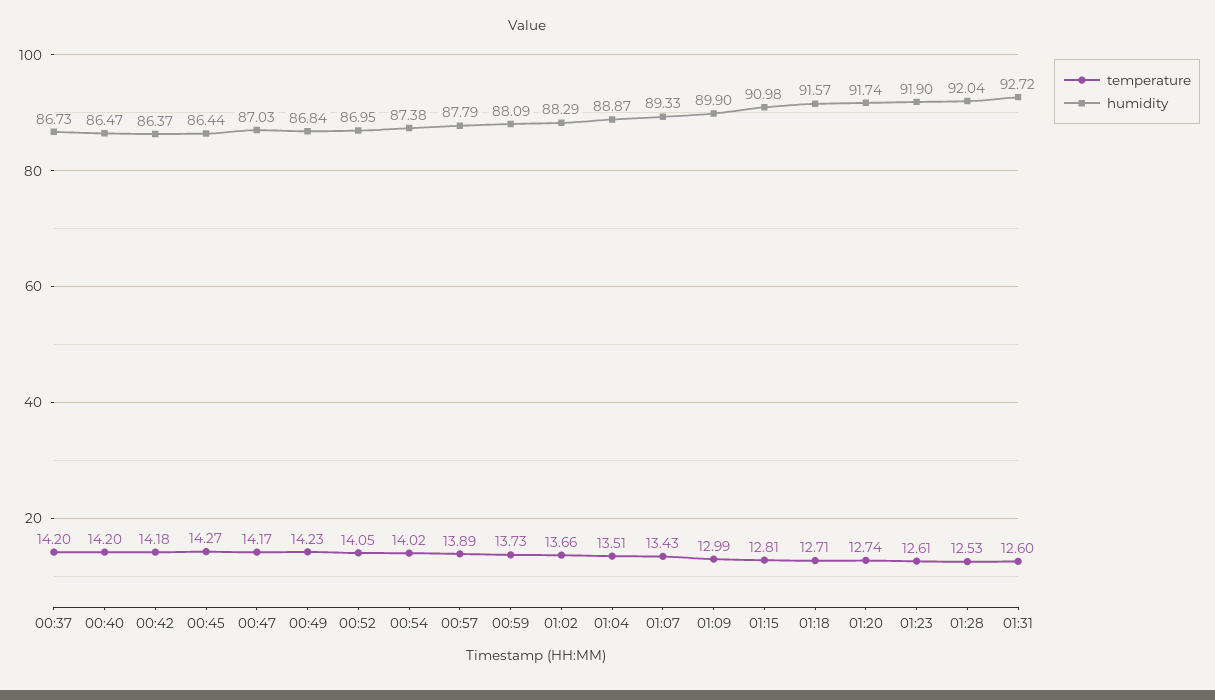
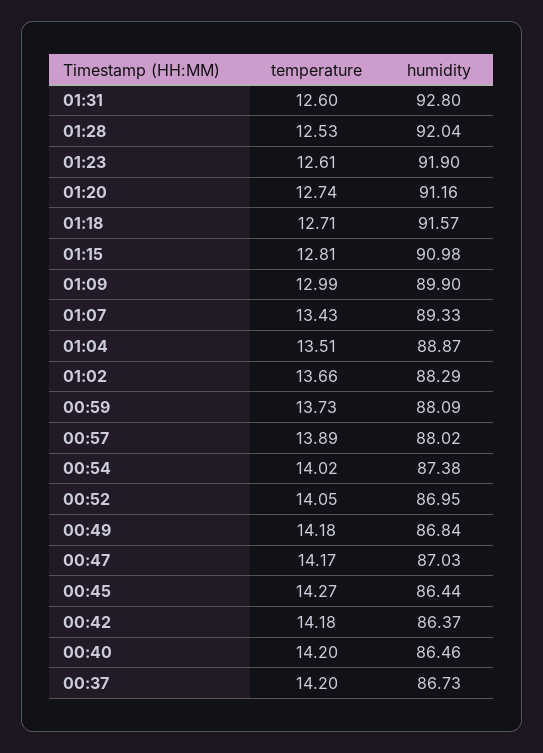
  {
    "temperature": {
      "00:37": 14.2,
      "00:40": 14.2,
      "00:42": 14.18,
      "00:45": 14.27,
      "00:47": 14.17,
-     "00:49": 14.23,
+     "00:49": 14.18,
      "00:52": 14.05,
      "00:54": 14.02,
      "00:57": 13.89,
      "00:59": 13.73,
      "01:02": 13.66,
      "01:04": 13.51,
      "01:07": 13.43,
      "01:09": 12.99,
      "01:15": 12.81,
      "01:18": 12.71,
      "01:20": 12.74,
      "01:23": 12.61,
      "01:28": 12.53,
      "01:31": 12.6
    },
    "humidity": {
      "00:37": 86.73,
-     "00:40": 86.47,
+     "00:40": 86.46,
      "00:42": 86.37,
      "00:45": 86.44,
      "00:47": 87.03,
      "00:49": 86.84,
      "00:52": 86.95,
      "00:54": 87.38,
-     "00:57": 87.79,
+     "00:57": 88.02,
      "00:59": 88.09,
      "01:02": 88.29,
      "01:04": 88.87,
      "01:07": 89.33,
      "01:09": 89.9,
      "01:15": 90.98,
      "01:18": 91.57,
-     "01:20": 91.74,
+     "01:20": 91.16,
      "01:23": 91.9,
      "01:28": 92.04,
-     "01:31": 92.72
+     "01:31": 92.8
    }
  }

